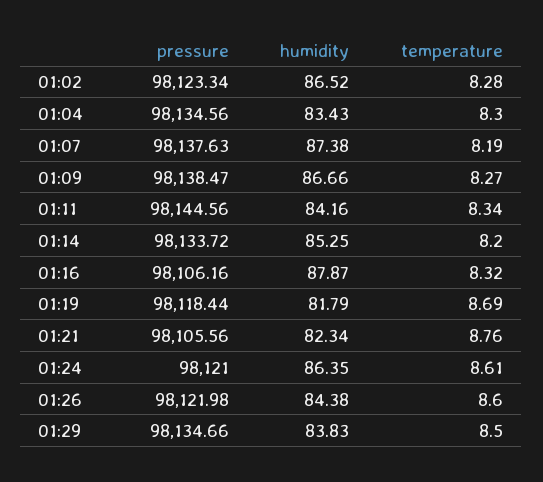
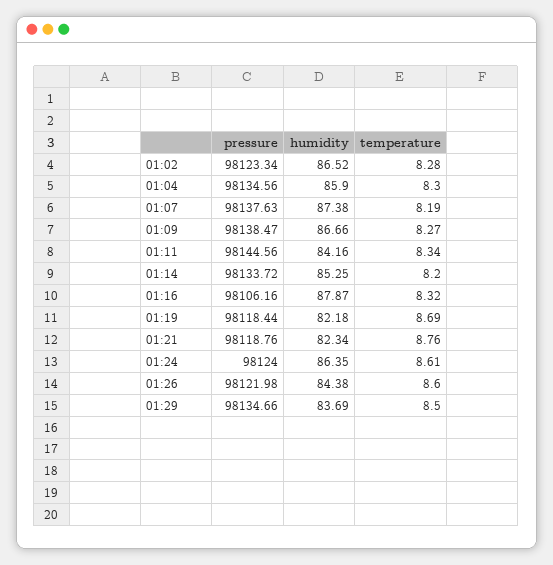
  {
    "pressure": {
      "01:02": 98123.34,
      "01:04": 98134.56,
      "01:07": 98137.63,
      "01:09": 98138.47,
      "01:11": 98144.56,
      "01:14": 98133.72,
      "01:16": 98106.16,
      "01:19": 98118.44,
-     "01:21": 98105.56,
+     "01:21": 98118.76,
-     "01:24": 98121,
+     "01:24": 98124,
      "01:26": 98121.98,
      "01:29": 98134.66
    },
    "humidity": {
      "01:02": 86.52,
-     "01:04": 83.43,
+     "01:04": 85.9,
      "01:07": 87.38,
      "01:09": 86.66,
      "01:11": 84.16,
      "01:14": 85.25,
      "01:16": 87.87,
-     "01:19": 81.79,
+     "01:19": 82.18,
      "01:21": 82.34,
      "01:24": 86.35,
      "01:26": 84.38,
-     "01:29": 83.83
+     "01:29": 83.69
    },
    "temperature": {
      "01:02": 8.28,
      "01:04": 8.3,
      "01:07": 8.19,
      "01:09": 8.27,
      "01:11": 8.34,
      "01:14": 8.2,
      "01:16": 8.32,
      "01:19": 8.69,
      "01:21": 8.76,
      "01:24": 8.61,
      "01:26": 8.6,
      "01:29": 8.5
    }
  }

